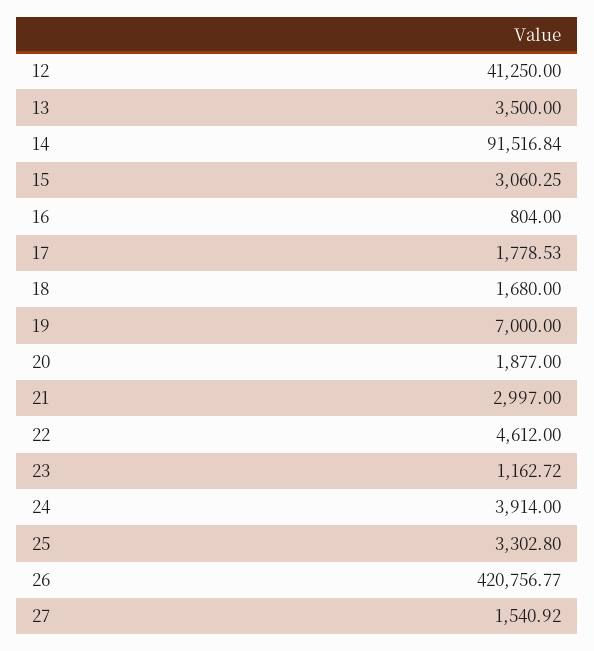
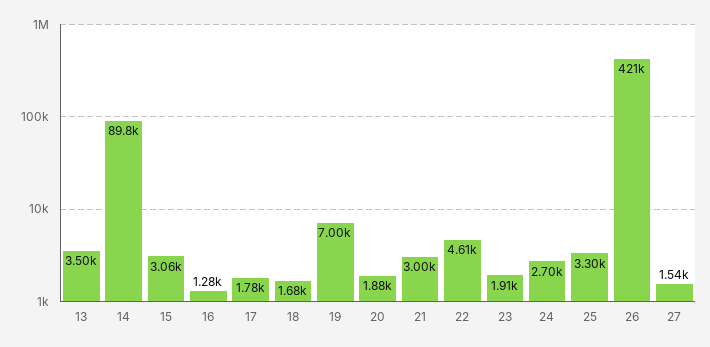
  {
-   "12": 41250,
    "13": 3500,
-   "14": 91516.84,
+   "14": 89800,
    "15": 3060.25,
-   "16": 804,
+   "16": 1280,
    "17": 1778.53,
    "18": 1680,
    "19": 7000,
    "20": 1877,
    "21": 2997,
    "22": 4612,
-   "23": 1162.72,
+   "23": 1910,
-   "24": 3914,
+   "24": 2700,
    "25": 3302.8,
    "26": 420756.77,
    "27": 1540.92
  }

